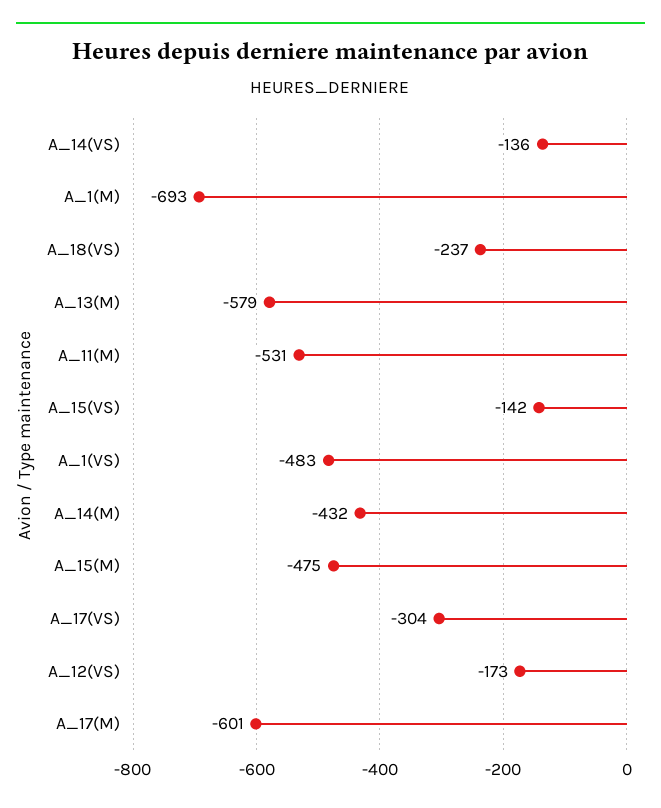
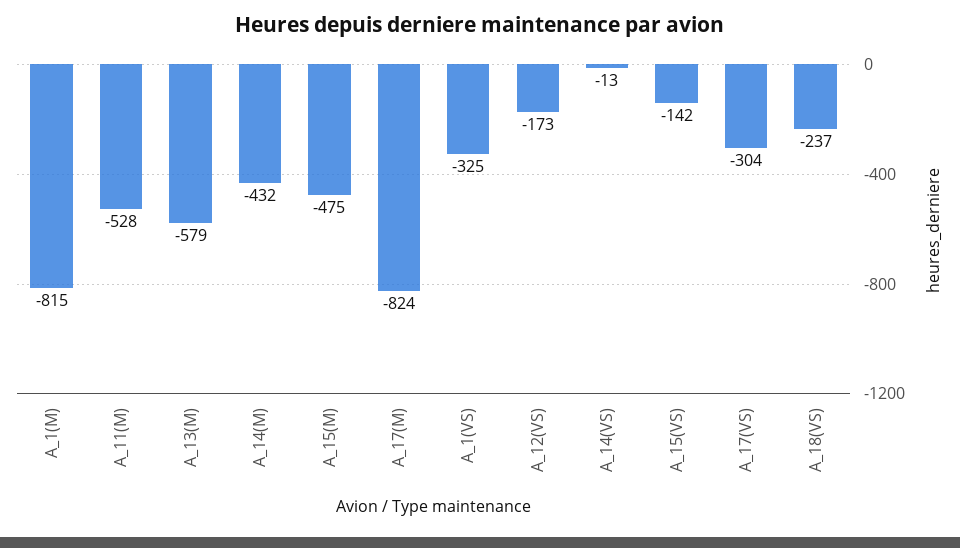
  {
-   "A_14(VS)": -136,
+   "A_14(VS)": -13,
-   "A_1(M)": -693,
+   "A_1(M)": -815,
    "A_18(VS)": -237,
    "A_13(M)": -579,
-   "A_11(M)": -531,
+   "A_11(M)": -528,
    "A_15(VS)": -142,
-   "A_1(VS)": -483,
+   "A_1(VS)": -325,
    "A_14(M)": -432,
    "A_15(M)": -475,
    "A_17(VS)": -304,
    "A_12(VS)": -173,
-   "A_17(M)": -601
+   "A_17(M)": -824
  }

